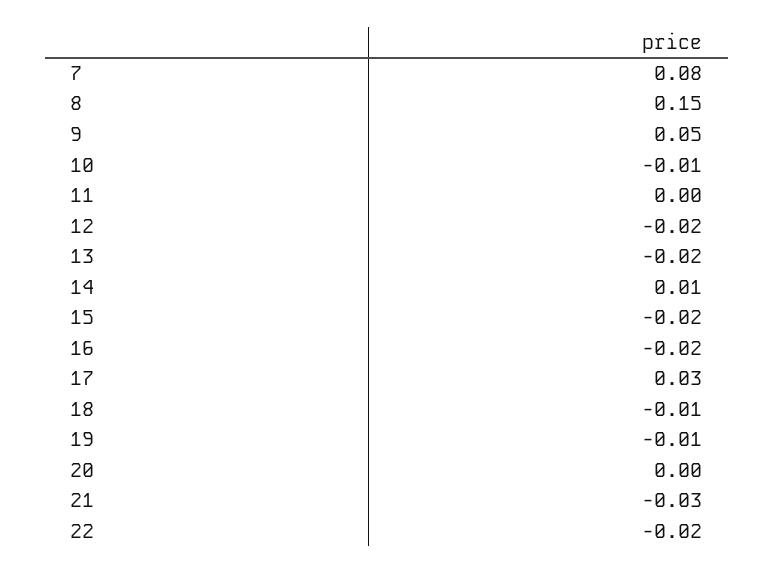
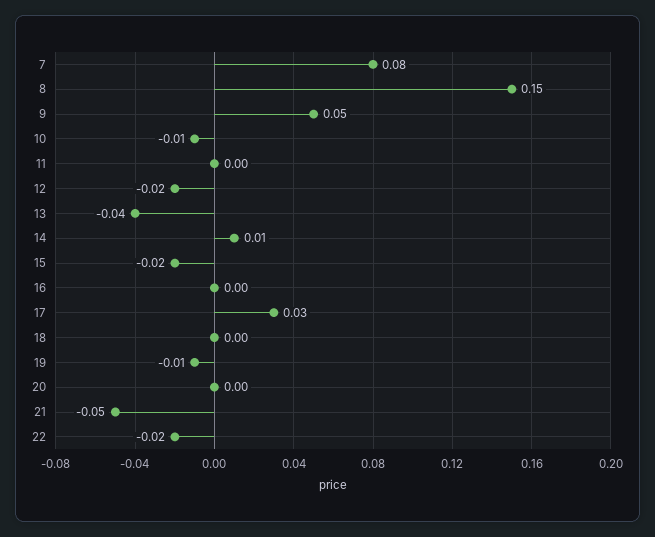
  {
    "7": 0.08,
    "8": 0.15,
    "9": 0.05,
    "10": -0.01,
    "11": 0,
    "12": -0.02,
-   "13": -0.02,
+   "13": -0.04,
    "14": 0.01,
    "15": -0.02,
-   "16": -0.02,
+   "16": 0,
    "17": 0.03,
-   "18": -0.01,
+   "18": 0,
    "19": -0.01,
    "20": 0,
-   "21": -0.03,
+   "21": -0.05,
    "22": -0.02
  }

